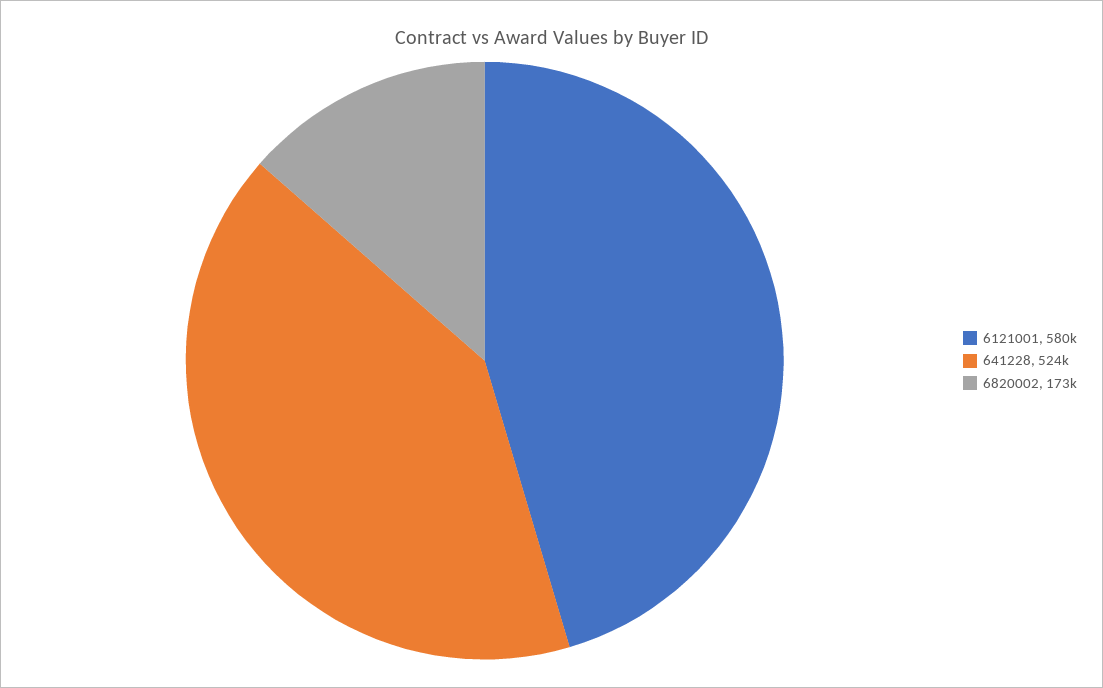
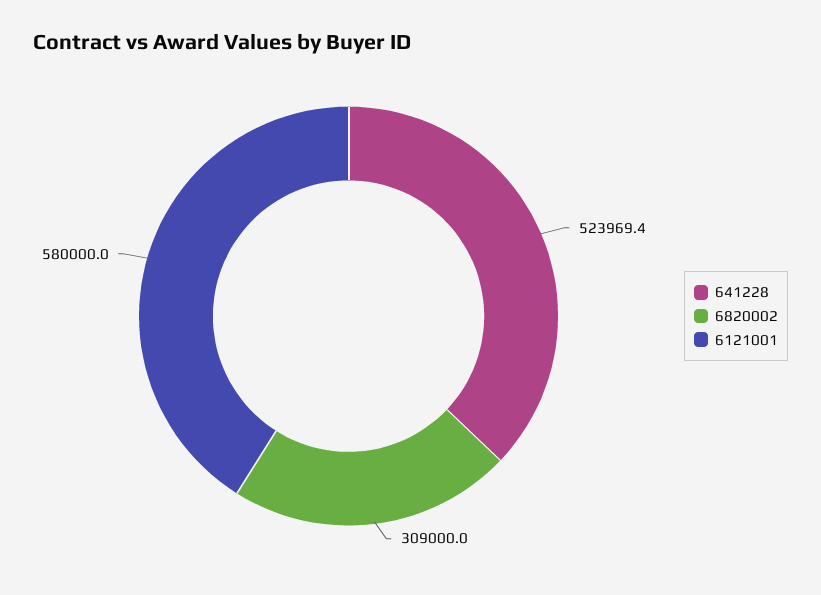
  {
    "6121001": 580000,
    "641228": 523969.4,
-   "6820002": 173000
+   "6820002": 309000
  }

